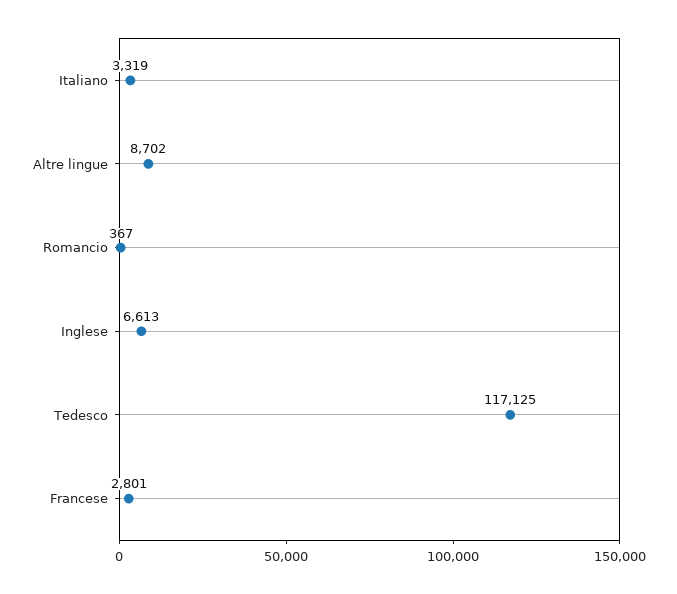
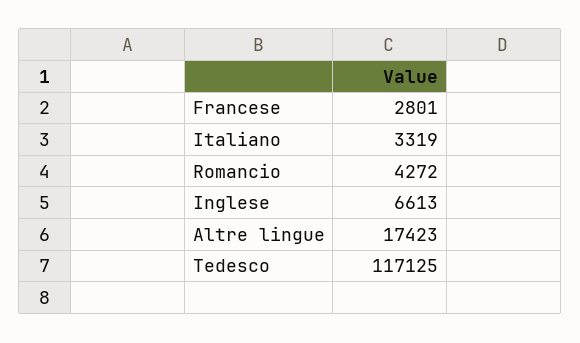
  {
    "Italiano": 3319,
-   "Altre lingue": 8702,
+   "Altre lingue": 17423,
-   "Romancio": 367,
+   "Romancio": 4272,
    "Inglese": 6613,
    "Tedesco": 117125,
    "Francese": 2801
  }

